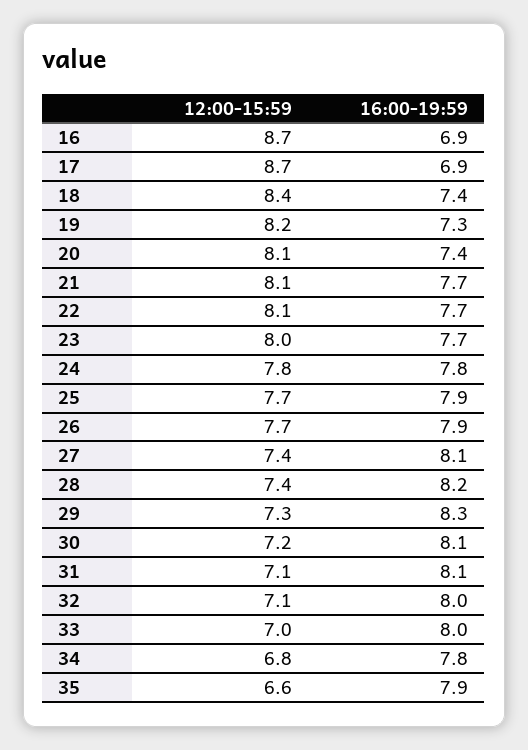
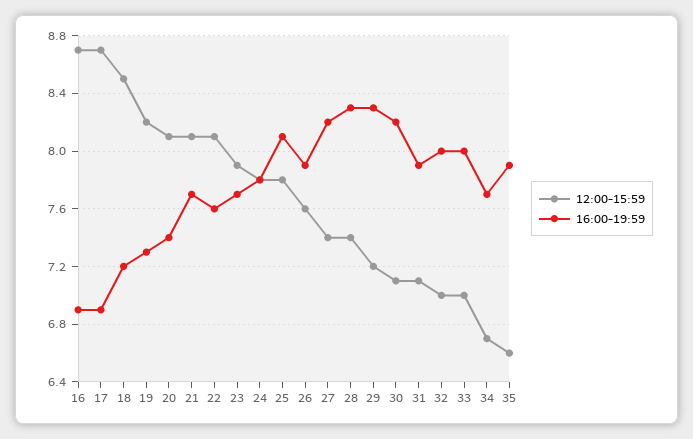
  {
    "12:00-15:59": {
      "16": 8.7,
      "17": 8.7,
-     "18": 8.4,
+     "18": 8.5,
      "19": 8.2,
      "20": 8.1,
      "21": 8.1,
      "22": 8.1,
-     "23": 8,
+     "23": 7.9,
      "24": 7.8,
-     "25": 7.7,
+     "25": 7.8,
-     "26": 7.7,
+     "26": 7.6,
      "27": 7.4,
      "28": 7.4,
-     "29": 7.3,
+     "29": 7.2,
-     "30": 7.2,
+     "30": 7.1,
      "31": 7.1,
-     "32": 7.1,
+     "32": 7,
      "33": 7,
-     "34": 6.8,
+     "34": 6.7,
      "35": 6.6
    },
    "16:00-19:59": {
      "16": 6.9,
      "17": 6.9,
-     "18": 7.4,
+     "18": 7.2,
      "19": 7.3,
      "20": 7.4,
      "21": 7.7,
-     "22": 7.7,
+     "22": 7.6,
      "23": 7.7,
      "24": 7.8,
-     "25": 7.9,
+     "25": 8.1,
      "26": 7.9,
-     "27": 8.1,
+     "27": 8.2,
-     "28": 8.2,
+     "28": 8.3,
      "29": 8.3,
-     "30": 8.1,
+     "30": 8.2,
-     "31": 8.1,
+     "31": 7.9,
      "32": 8,
      "33": 8,
-     "34": 7.8,
+     "34": 7.7,
      "35": 7.9
    }
  }

